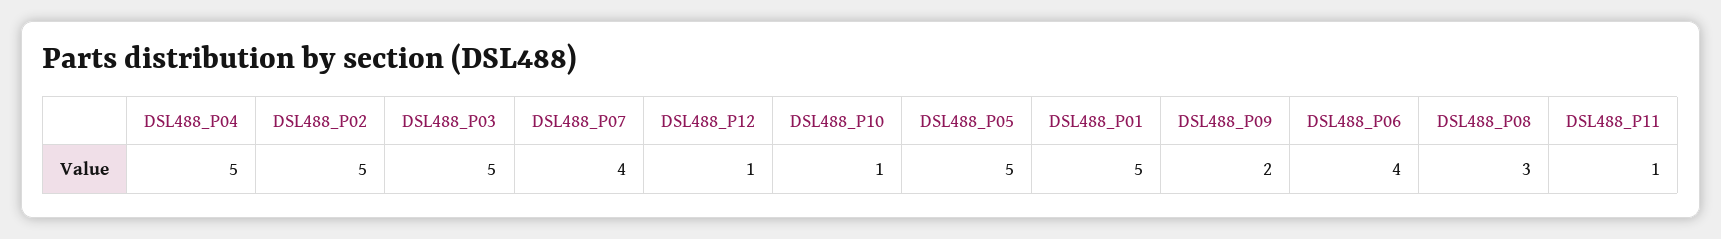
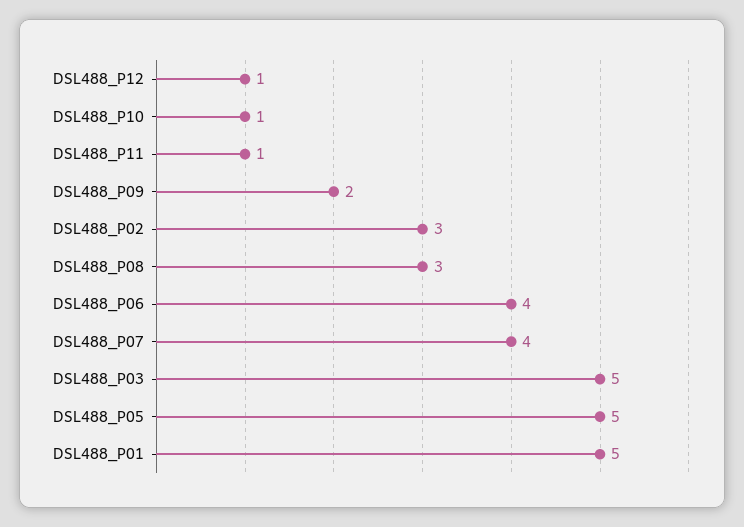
  {
-   "DSL488_P04": 5,
-   "DSL488_P02": 5,
+   "DSL488_P02": 3,
    "DSL488_P03": 5,
    "DSL488_P07": 4,
    "DSL488_P12": 1,
    "DSL488_P10": 1,
    "DSL488_P05": 5,
    "DSL488_P01": 5,
    "DSL488_P09": 2,
    "DSL488_P06": 4,
    "DSL488_P08": 3,
    "DSL488_P11": 1
  }

